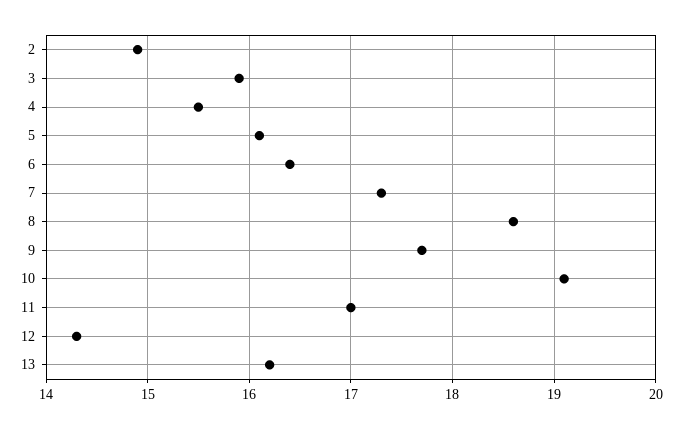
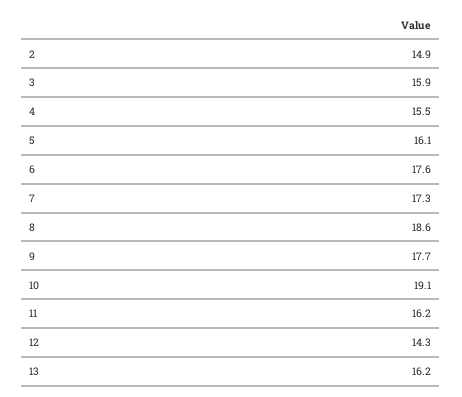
  {
    "2": 14.9,
    "3": 15.9,
    "4": 15.5,
    "5": 16.1,
-   "6": 16.4,
+   "6": 17.6,
    "7": 17.3,
    "8": 18.6,
    "9": 17.7,
    "10": 19.1,
-   "11": 17,
+   "11": 16.2,
    "12": 14.3,
    "13": 16.2
  }

